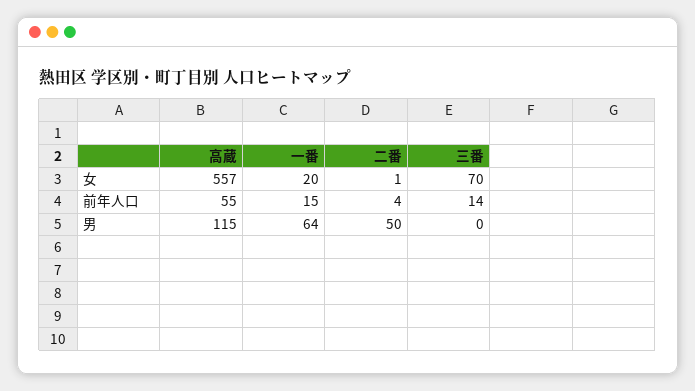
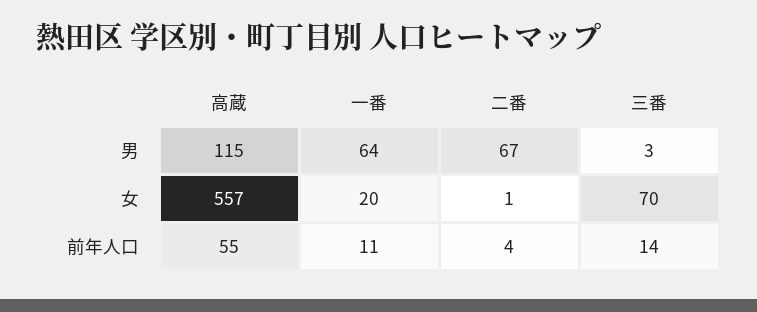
  {
    "高蔵": {
      "女": 557,
      "前年人口": 55,
      "男": 115
    },
    "一番": {
      "女": 20,
-     "前年人口": 15,
+     "前年人口": 11,
      "男": 64
    },
    "二番": {
      "女": 1,
      "前年人口": 4,
-     "男": 50
+     "男": 67
    },
    "三番": {
      "女": 70,
      "前年人口": 14,
-     "男": 0
+     "男": 3
    }
  }

